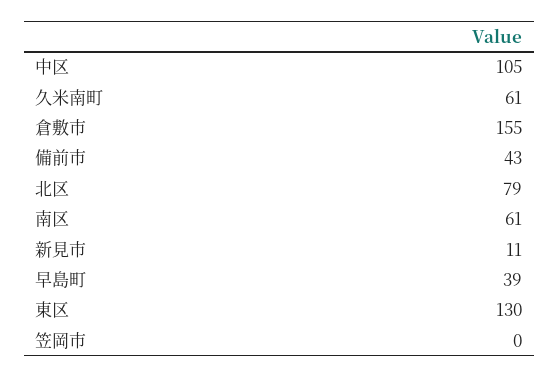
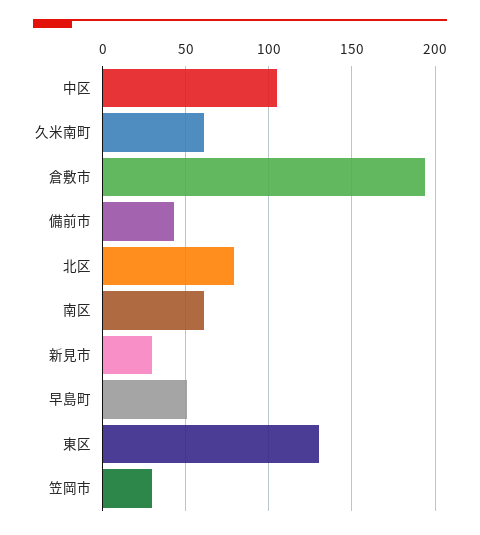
  {
    "中区": 105,
    "久米南町": 61,
-   "倉敷市": 155,
+   "倉敷市": 195,
    "備前市": 43,
    "北区": 79,
    "南区": 61,
-   "新見市": 11,
+   "新見市": 30,
-   "早島町": 39,
+   "早島町": 50,
    "東区": 130,
-   "笠岡市": 0
+   "笠岡市": 30
  }

